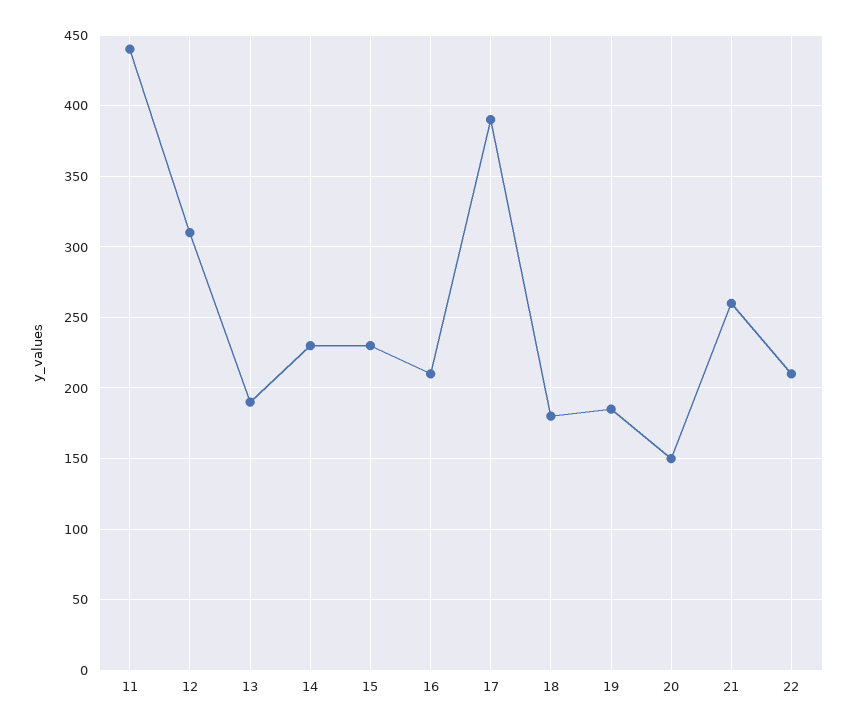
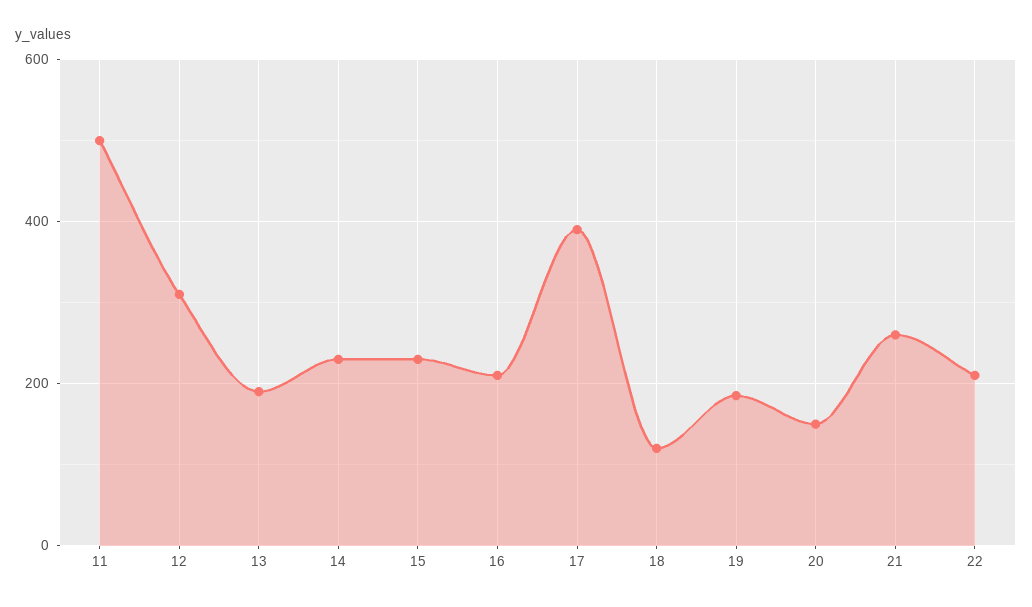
  {
-   "11": 440,
+   "11": 500,
    "12": 310,
    "13": 190,
    "14": 230,
    "15": 230,
    "16": 210,
    "17": 390,
-   "18": 180,
+   "18": 120,
    "19": 185,
    "20": 150,
    "21": 260,
    "22": 210
  }

